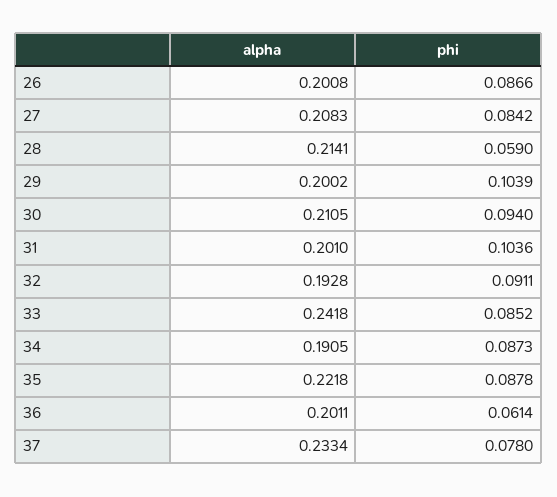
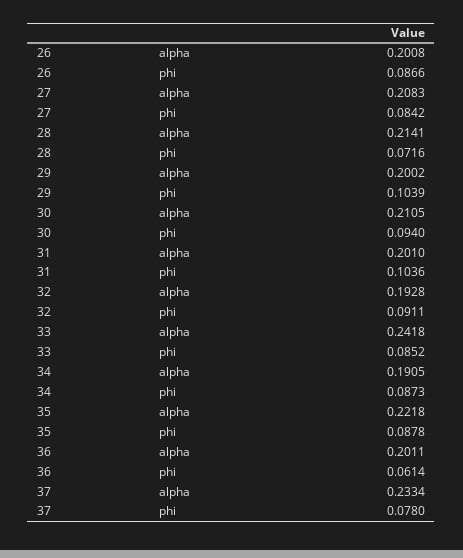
  {
    "alpha": {
      "26": 0.2008,
      "27": 0.2083,
      "28": 0.2141,
      "29": 0.2002,
      "30": 0.2105,
      "31": 0.201,
      "32": 0.1928,
      "33": 0.2418,
      "34": 0.1905,
      "35": 0.2218,
      "36": 0.2011,
      "37": 0.2334
    },
    "phi": {
      "26": 0.0866,
      "27": 0.0842,
-     "28": 0.059,
+     "28": 0.0716,
      "29": 0.1039,
      "30": 0.094,
      "31": 0.1036,
      "32": 0.0911,
      "33": 0.0852,
      "34": 0.0873,
      "35": 0.0878,
      "36": 0.0614,
      "37": 0.078
    }
  }

